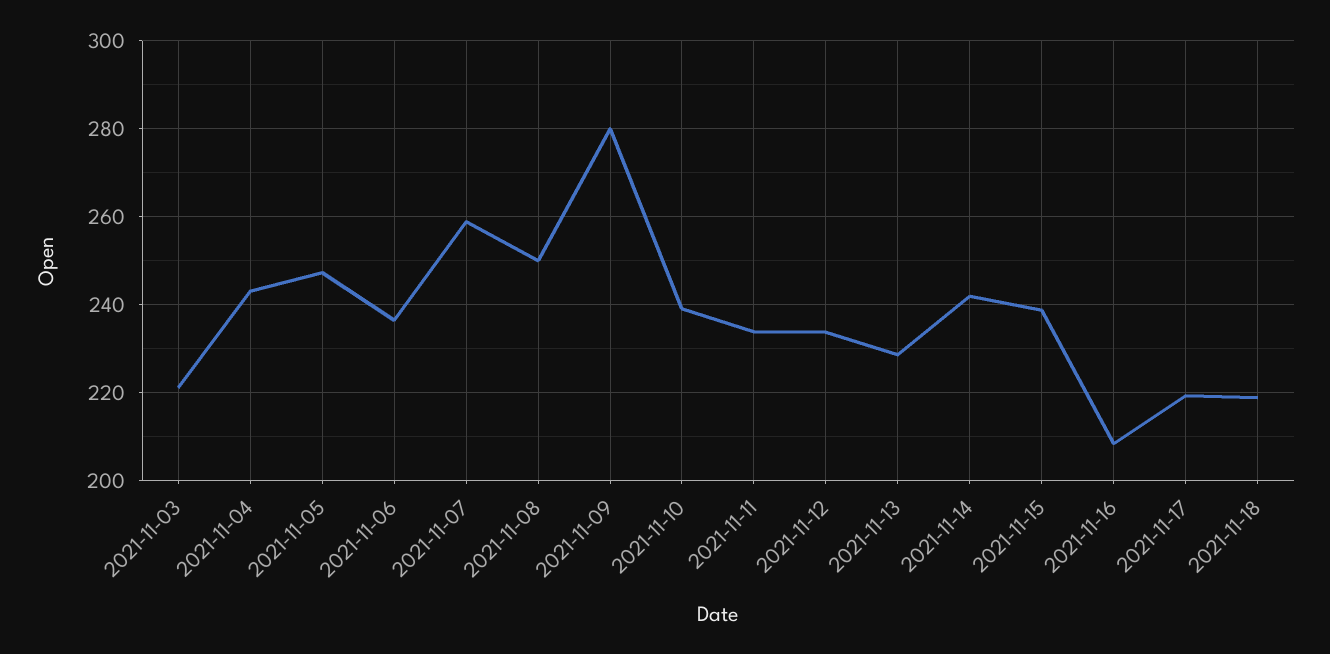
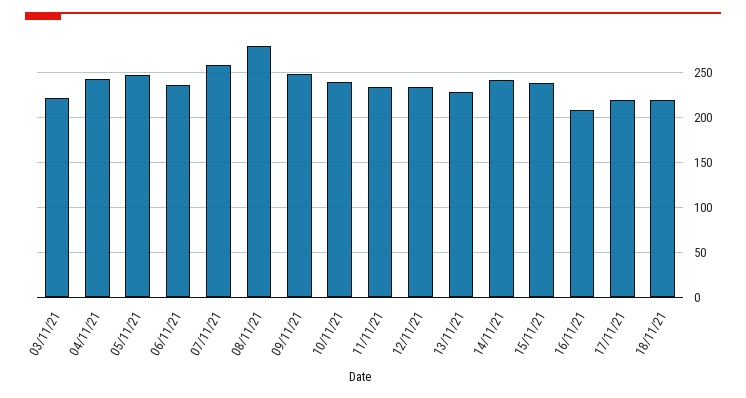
  {
    "2021-11-03": 222,
    "2021-11-04": 244,
    "2021-11-05": 248,
    "2021-11-06": 236,
    "2021-11-07": 258,
-   "2021-11-08": 250,
+   "2021-11-08": 280,
-   "2021-11-09": 280,
+   "2021-11-09": 250,
    "2021-11-10": 240,
    "2021-11-11": 234,
    "2021-11-12": 234,
    "2021-11-13": 228,
    "2021-11-14": 242,
    "2021-11-15": 238,
    "2021-11-16": 208,
    "2021-11-17": 220,
    "2021-11-18": 218
  }

